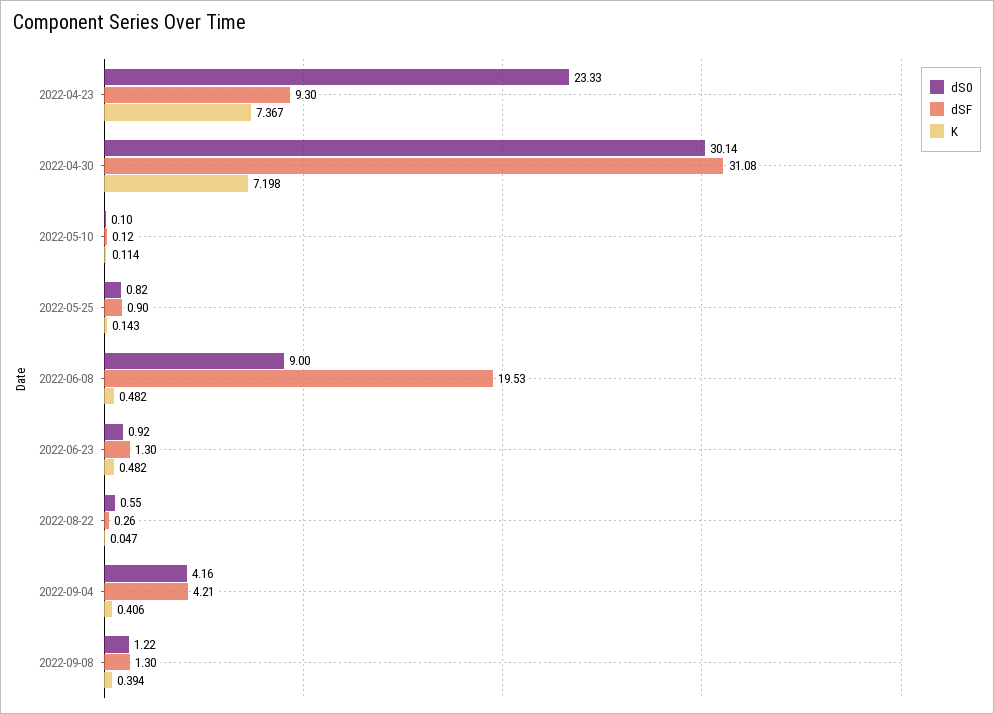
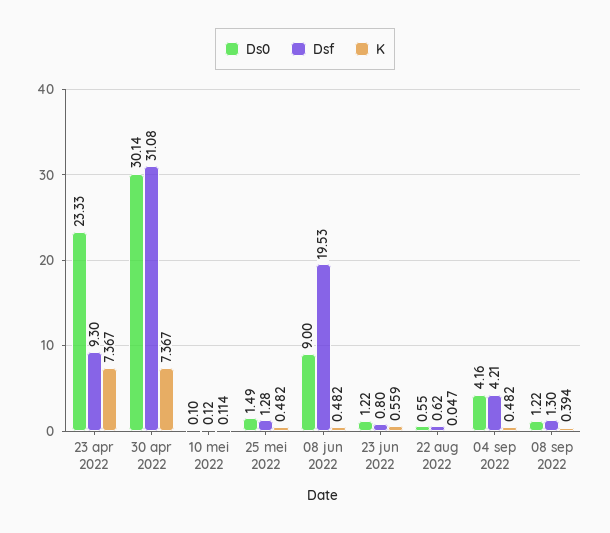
  {
    "dS0": {
      "2022-04-23": 23.33,
      "2022-04-30": 30.14,
      "2022-05-10": 0.1,
-     "2022-05-25": 0.82,
+     "2022-05-25": 1.49,
      "2022-06-08": 9,
-     "2022-06-23": 0.92,
+     "2022-06-23": 1.22,
      "2022-08-22": 0.55,
      "2022-09-04": 4.16,
      "2022-09-08": 1.22
    },
    "dSF": {
      "2022-04-23": 9.3,
      "2022-04-30": 31.08,
      "2022-05-10": 0.12,
-     "2022-05-25": 0.9,
+     "2022-05-25": 1.28,
      "2022-06-08": 19.53,
-     "2022-06-23": 1.3,
+     "2022-06-23": 0.8,
-     "2022-08-22": 0.26,
+     "2022-08-22": 0.62,
      "2022-09-04": 4.21,
      "2022-09-08": 1.3
    },
    "K": {
      "2022-04-23": 7.367,
-     "2022-04-30": 7.198,
+     "2022-04-30": 7.367,
      "2022-05-10": 0.114,
-     "2022-05-25": 0.143,
+     "2022-05-25": 0.482,
      "2022-06-08": 0.482,
-     "2022-06-23": 0.482,
+     "2022-06-23": 0.559,
      "2022-08-22": 0.047,
-     "2022-09-04": 0.406,
+     "2022-09-04": 0.482,
      "2022-09-08": 0.394
    }
  }

